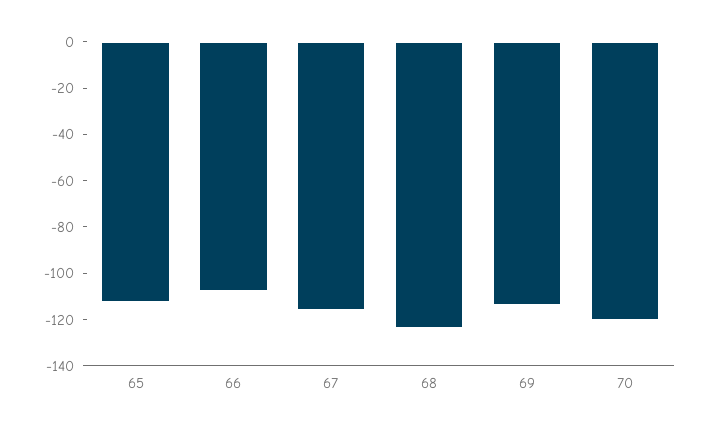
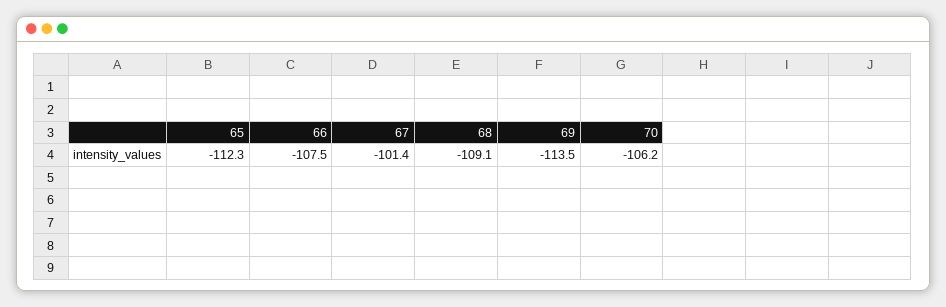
  {
    "65": -112.3,
    "66": -107.5,
-   "67": -115,
+   "67": -101.4,
-   "68": -125,
+   "68": -109.1,
    "69": -113.5,
-   "70": -120
+   "70": -106.2
  }

